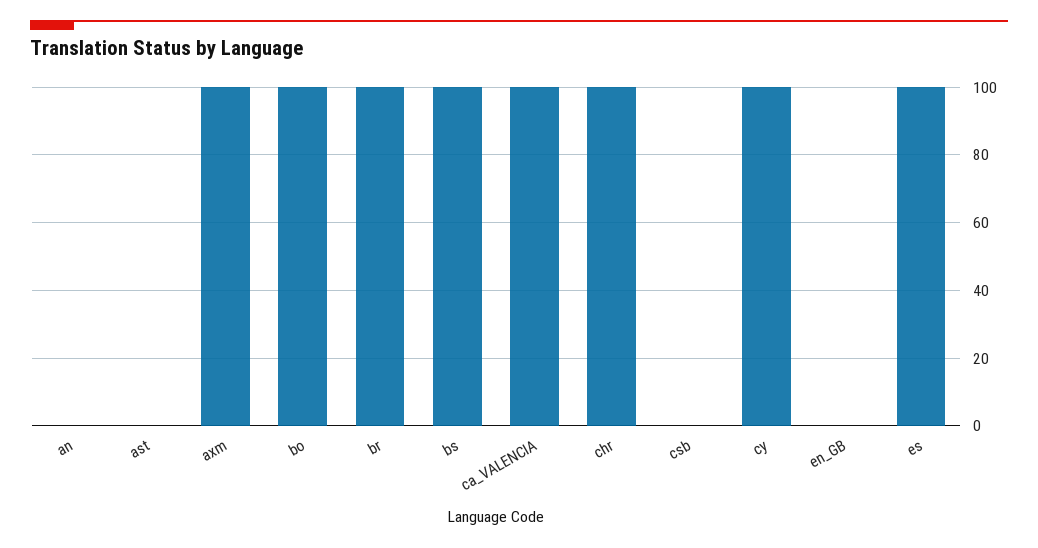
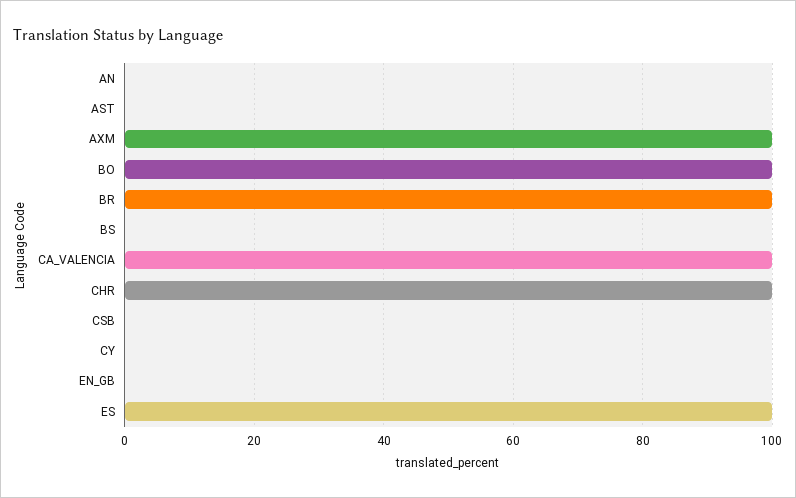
  {
    "an": 0,
    "ast": 0,
    "axm": 100,
    "bo": 100,
    "br": 100,
-   "bs": 100,
+   "bs": 0,
    "ca_VALENCIA": 100,
    "chr": 100,
    "csb": 0,
-   "cy": 100,
+   "cy": 0,
    "en_GB": 0,
    "es": 100
  }

